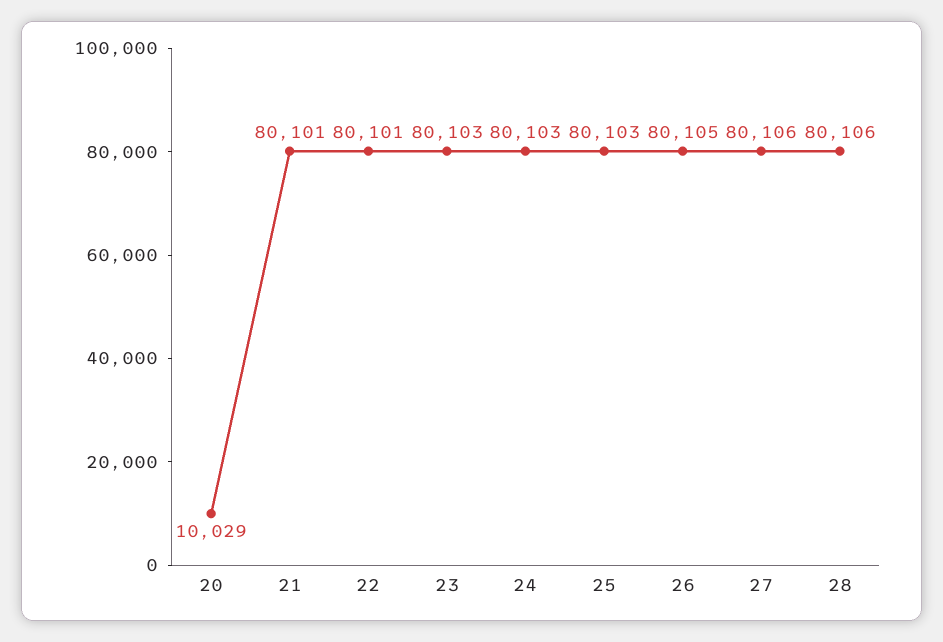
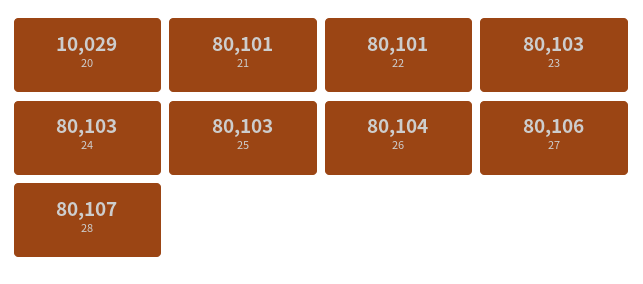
  {
    "20": 10029,
    "21": 80101,
    "22": 80101,
    "23": 80103,
    "24": 80103,
    "25": 80103,
-   "26": 80105,
+   "26": 80104,
    "27": 80106,
-   "28": 80106
+   "28": 80107
  }

